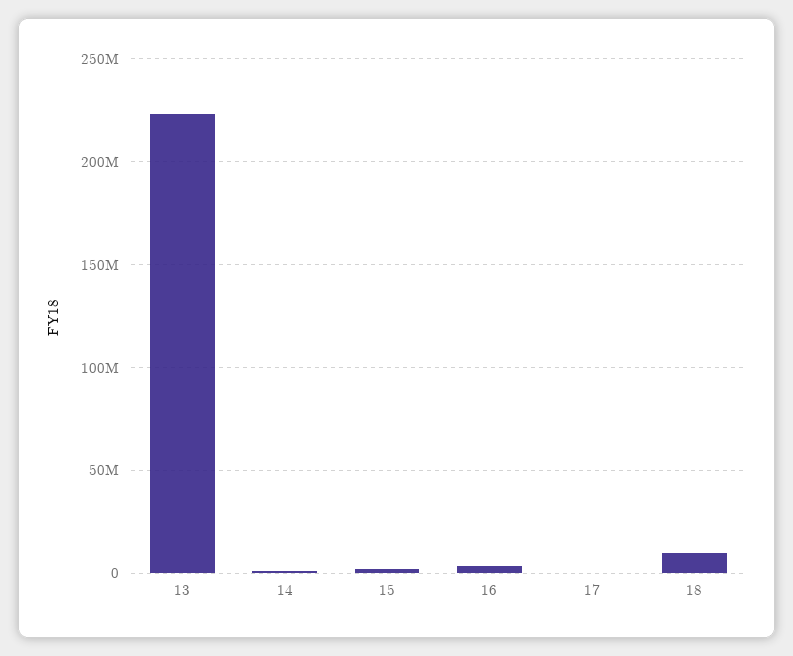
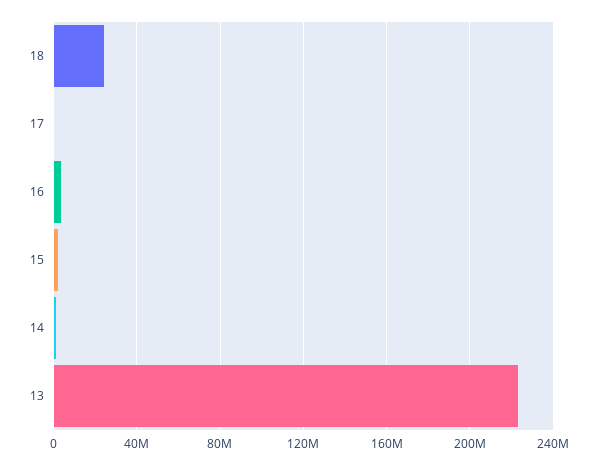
  {
    "13": 225000000,
    "14": 0,
    "15": 0,
    "16": 5000000,
    "17": 0,
-   "18": 10000000
+   "18": 25000000
  }

